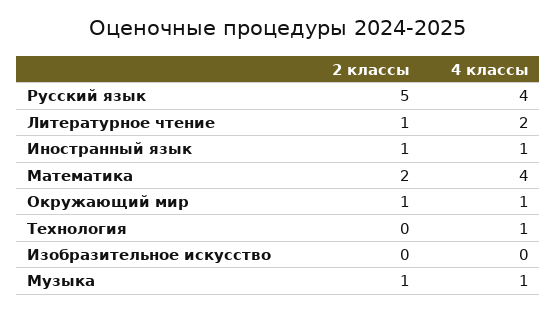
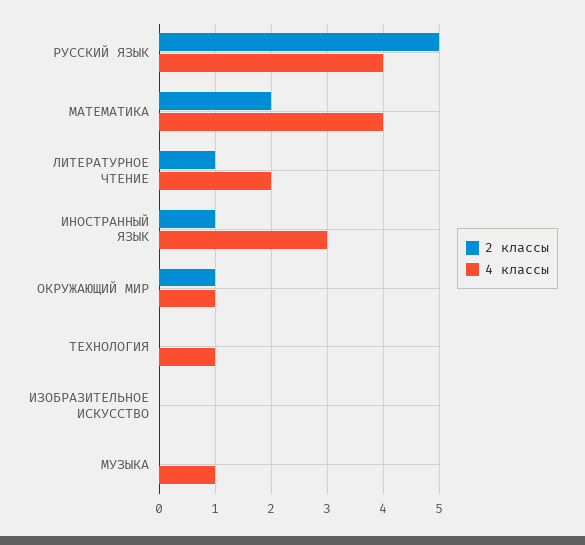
  {
    "2 классы": {
      "Русский язык": 5,
      "Литературное чтение": 1,
      "Иностранный язык": 1,
      "Математика": 2,
      "Окружающий мир": 1,
      "Технология": 0,
      "Изобразительное искусство": 0,
-     "Музыка": 1
+     "Музыка": 0
    },
    "4 классы": {
      "Русский язык": 4,
      "Литературное чтение": 2,
-     "Иностранный язык": 1,
+     "Иностранный язык": 3,
      "Математика": 4,
      "Окружающий мир": 1,
      "Технология": 1,
      "Изобразительное искусство": 0,
      "Музыка": 1
    }
  }

